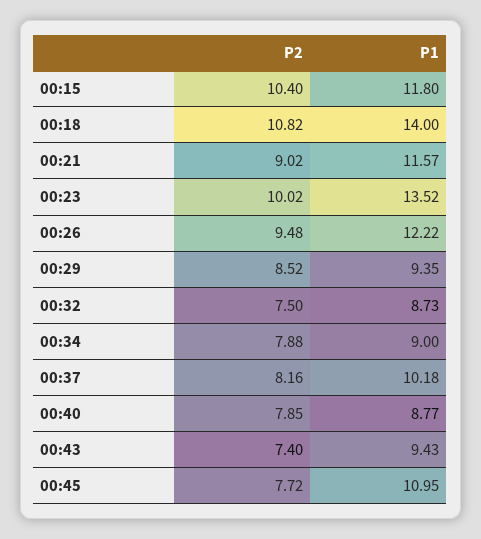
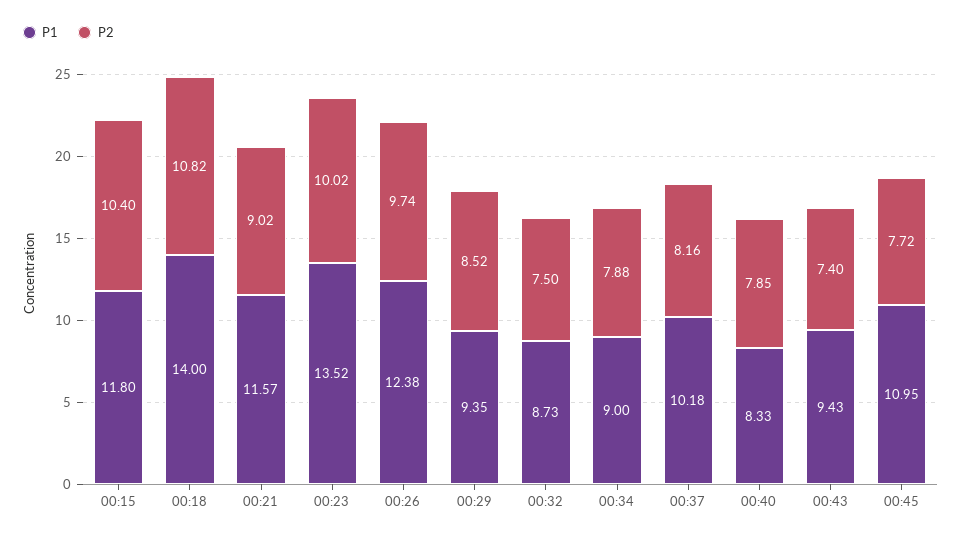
  {
    "P2": {
      "00:15": 10.4,
      "00:18": 10.82,
      "00:21": 9.02,
      "00:23": 10.02,
-     "00:26": 9.48,
+     "00:26": 9.74,
      "00:29": 8.52,
      "00:32": 7.5,
      "00:34": 7.88,
      "00:37": 8.16,
      "00:40": 7.85,
      "00:43": 7.4,
      "00:45": 7.72
    },
    "P1": {
      "00:15": 11.8,
      "00:18": 14,
      "00:21": 11.57,
      "00:23": 13.52,
-     "00:26": 12.22,
+     "00:26": 12.38,
      "00:29": 9.35,
      "00:32": 8.73,
      "00:34": 9,
      "00:37": 10.18,
-     "00:40": 8.77,
+     "00:40": 8.33,
      "00:43": 9.43,
      "00:45": 10.95
    }
  }

